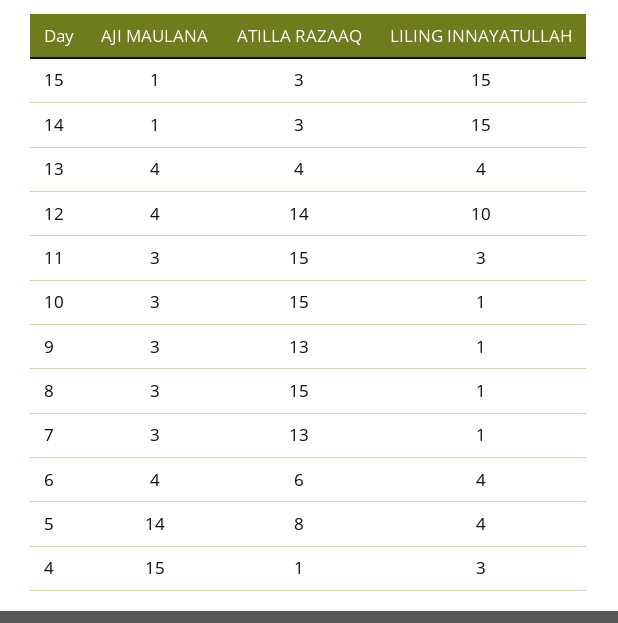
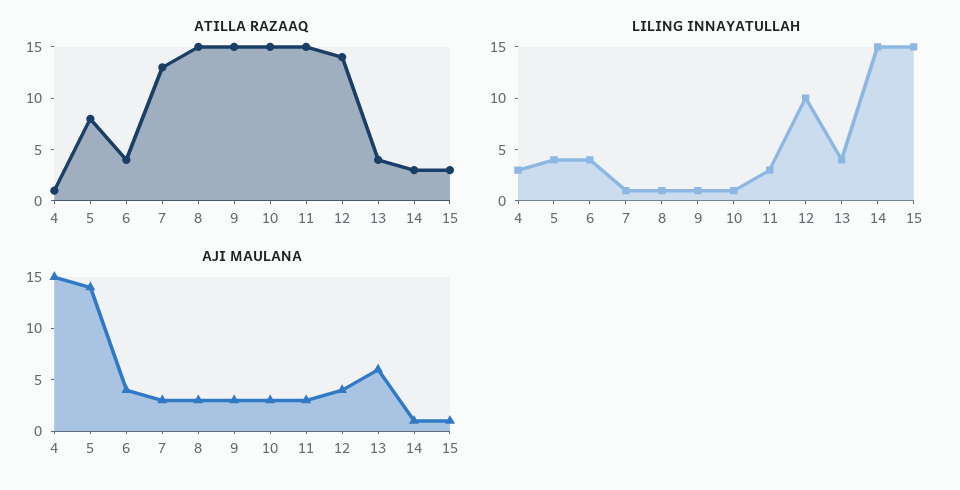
  {
    "AJI MAULANA": {
      "15": 1,
      "14": 1,
-     "13": 4,
+     "13": 6,
      "12": 4,
      "11": 3,
      "10": 3,
      "9": 3,
      "8": 3,
      "7": 3,
      "6": 4,
      "5": 14,
      "4": 15
    },
    "ATILLA RAZAAQ": {
      "15": 3,
      "14": 3,
      "13": 4,
      "12": 14,
      "11": 15,
      "10": 15,
-     "9": 13,
+     "9": 15,
      "8": 15,
      "7": 13,
-     "6": 6,
+     "6": 4,
      "5": 8,
      "4": 1
    },
    "LILING INNAYATULLAH": {
      "15": 15,
      "14": 15,
      "13": 4,
      "12": 10,
      "11": 3,
      "10": 1,
      "9": 1,
      "8": 1,
      "7": 1,
      "6": 4,
      "5": 4,
      "4": 3
    }
  }

